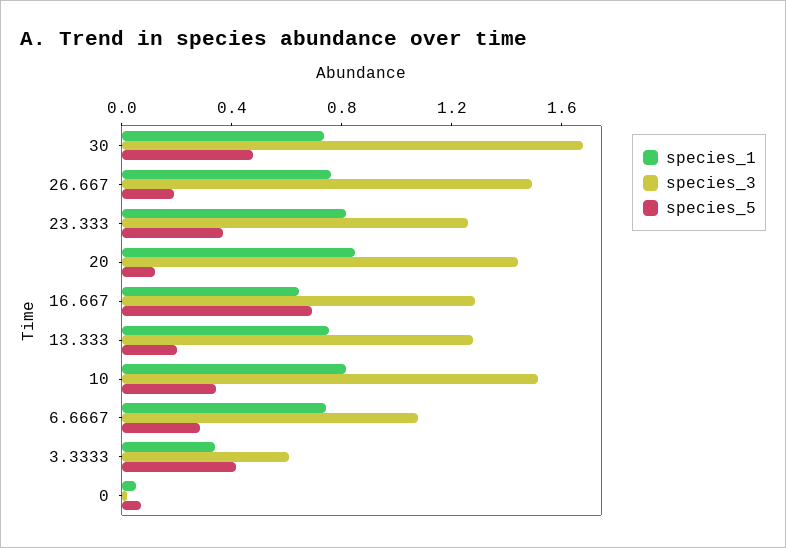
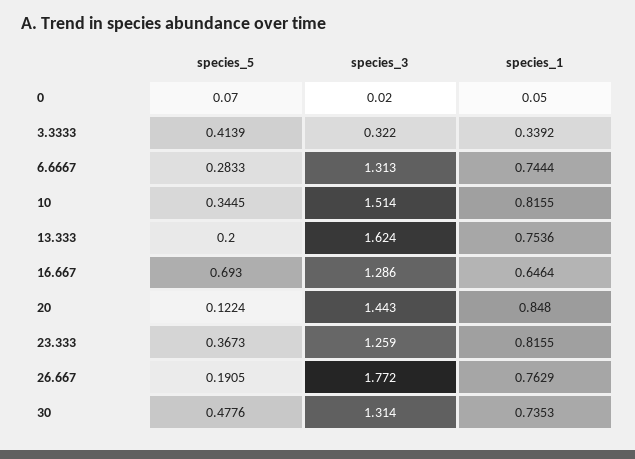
  {
    "species_1": {
      "30": 0.7353,
      "26.667": 0.7629,
      "23.333": 0.8155,
      "20": 0.848,
      "16.667": 0.6464,
      "13.333": 0.7536,
      "10": 0.8155,
      "6.6667": 0.7444,
      "3.3333": 0.3392,
      "0": 0.05
    },
    "species_3": {
-     "30": 1.7,
+     "30": 1.314,
-     "26.667": 1.5,
+     "26.667": 1.772,
      "23.333": 1.259,
      "20": 1.443,
      "16.667": 1.286,
-     "13.333": 1.3,
+     "13.333": 1.624,
      "10": 1.514,
-     "6.6667": 1.1,
+     "6.6667": 1.313,
-     "3.3333": 0.6,
+     "3.3333": 0.322,
      "0": 0.02
    },
    "species_5": {
      "30": 0.4776,
      "26.667": 0.1905,
      "23.333": 0.3673,
      "20": 0.1224,
      "16.667": 0.693,
      "13.333": 0.2,
      "10": 0.3445,
      "6.6667": 0.2833,
      "3.3333": 0.4139,
      "0": 0.07
    }
  }

